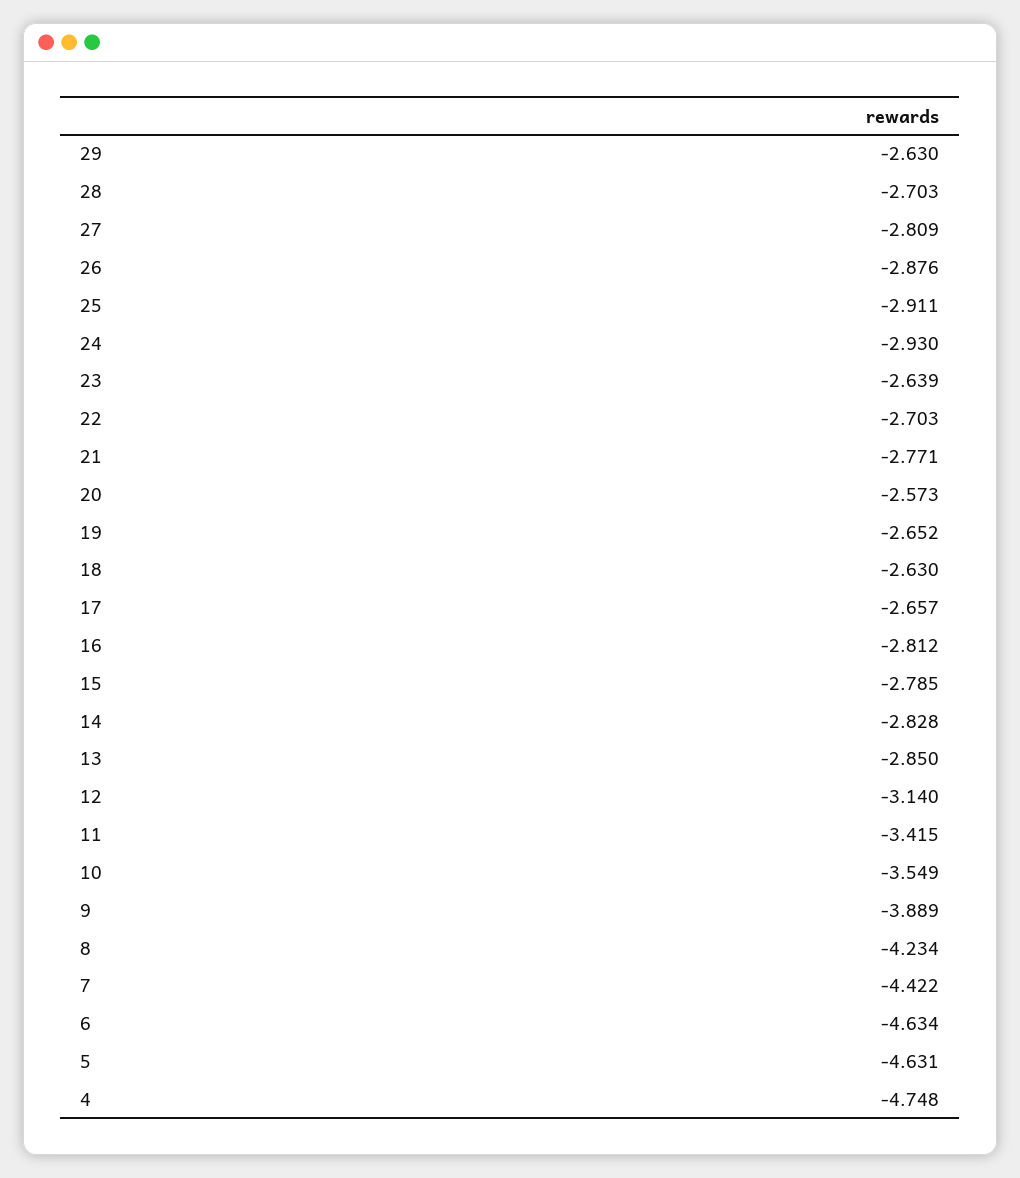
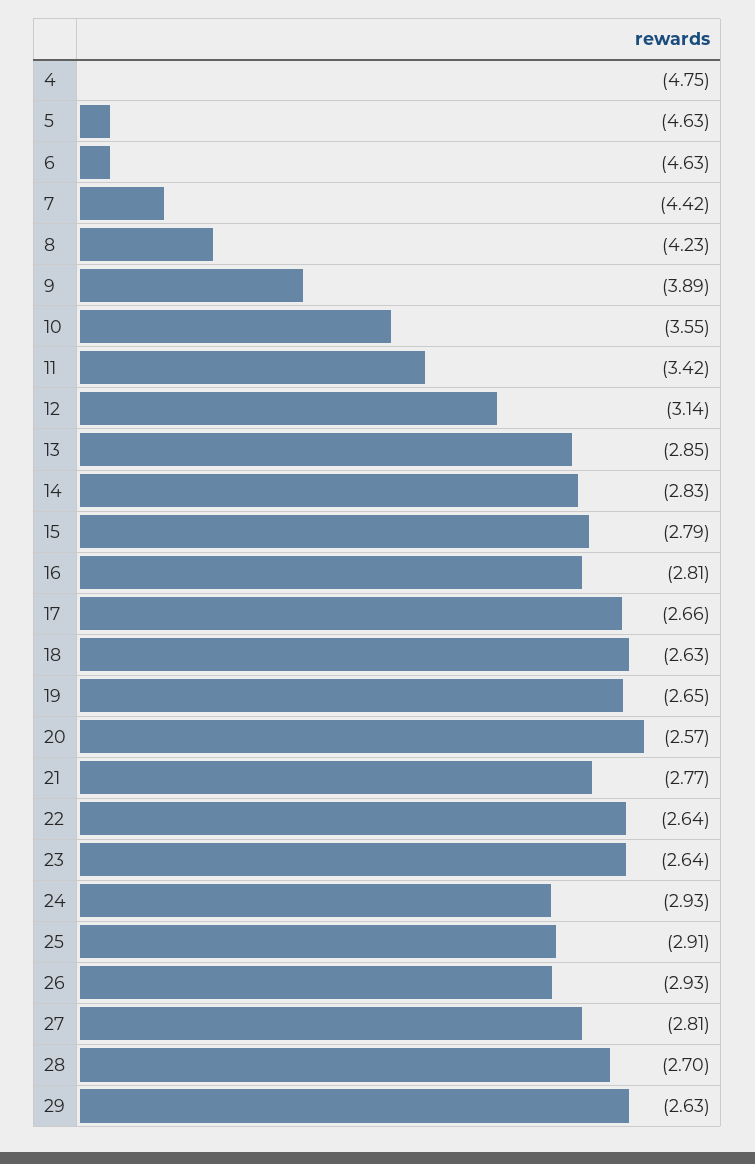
  {
    "29": -2.63,
    "28": -2.703,
    "27": -2.809,
-   "26": -2.876,
+   "26": -2.93,
    "25": -2.911,
    "24": -2.93,
    "23": -2.639,
-   "22": -2.703,
+   "22": -2.64,
    "21": -2.771,
    "20": -2.573,
    "19": -2.652,
    "18": -2.63,
    "17": -2.657,
    "16": -2.812,
    "15": -2.785,
    "14": -2.828,
    "13": -2.85,
    "12": -3.14,
    "11": -3.415,
    "10": -3.549,
    "9": -3.889,
    "8": -4.234,
    "7": -4.422,
    "6": -4.634,
    "5": -4.631,
    "4": -4.748
  }

